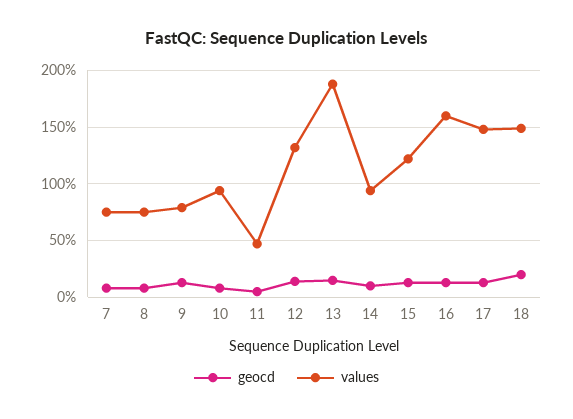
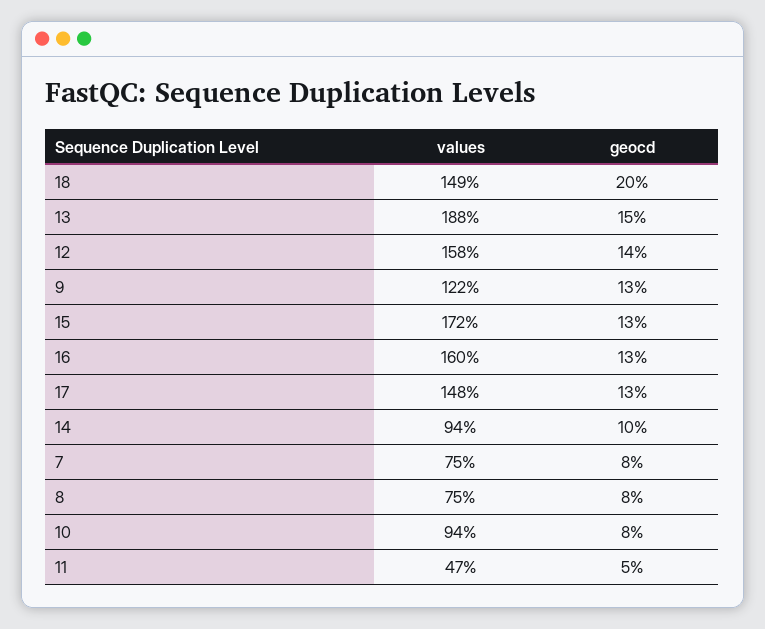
  {
    "geocd": {
      "7": 8,
      "8": 8,
      "9": 13,
      "10": 8,
      "11": 5,
      "12": 14,
      "13": 15,
      "14": 10,
      "15": 13,
      "16": 13,
      "17": 13,
      "18": 20
    },
    "values": {
      "7": 75,
      "8": 75,
-     "9": 80,
+     "9": 122,
      "10": 94,
      "11": 47,
-     "12": 130,
+     "12": 158,
      "13": 188,
      "14": 94,
-     "15": 120,
+     "15": 172,
      "16": 160,
      "17": 148,
      "18": 149
    }
  }

